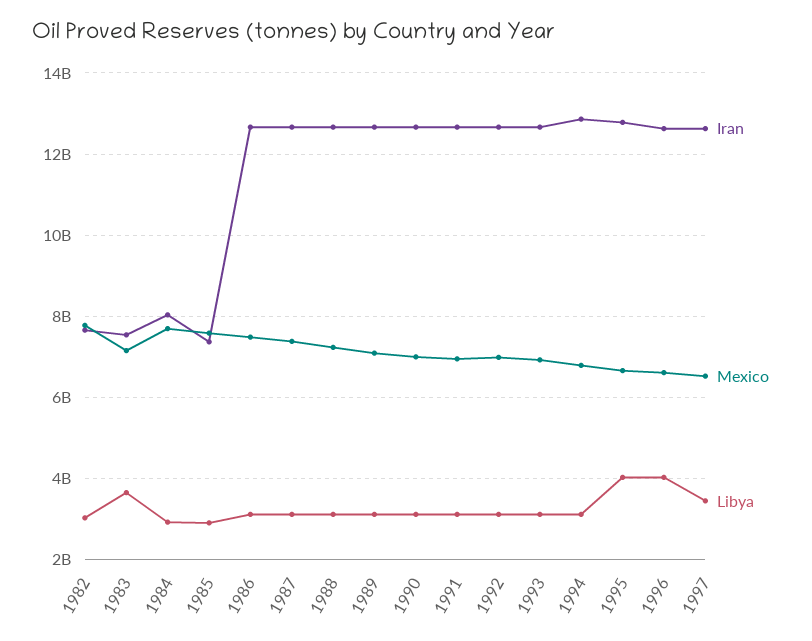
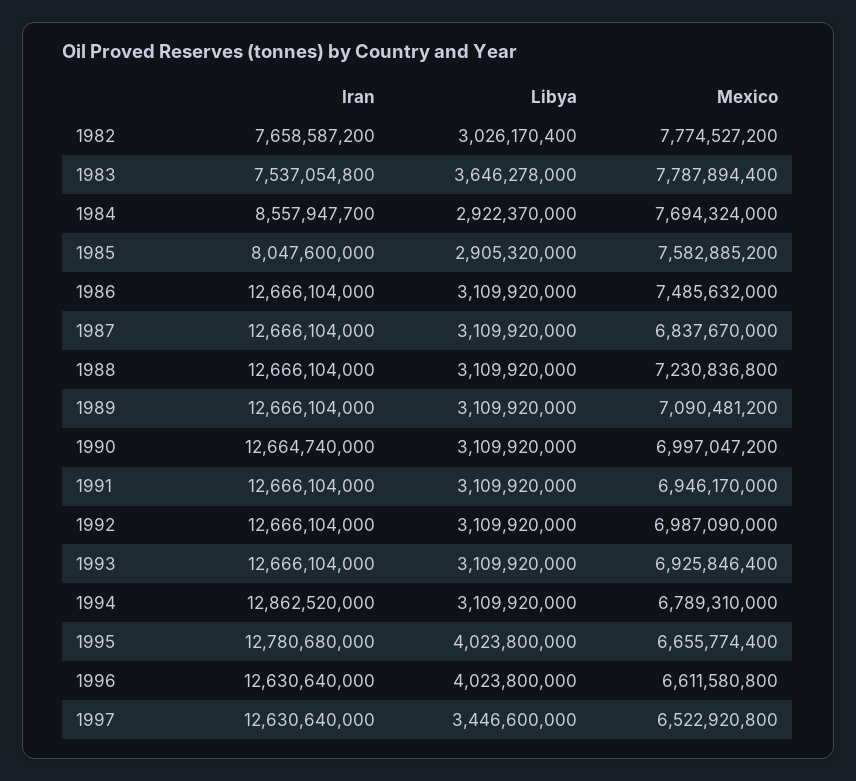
  {
    "Iran": {
      "1982": 7658587200,
      "1983": 7537054800,
-     "1984": 8000000000,
+     "1984": 8557947700,
-     "1985": 7400000000,
+     "1985": 8047600000,
      "1986": 12666104000,
      "1987": 12666104000,
      "1988": 12666104000,
      "1989": 12666104000,
      "1990": 12664740000,
      "1991": 12666104000,
      "1992": 12666104000,
      "1993": 12666104000,
      "1994": 12862520000,
      "1995": 12780680000,
      "1996": 12630640000,
      "1997": 12630640000
    },
    "Mexico": {
      "1982": 7774527200,
-     "1983": 7200000000,
+     "1983": 7787894400,
      "1984": 7694324000,
      "1985": 7582885200,
      "1986": 7485632000,
-     "1987": 7400000000,
+     "1987": 6837670000,
      "1988": 7230836800,
      "1989": 7090481200,
      "1990": 6997047200,
      "1991": 6946170000,
      "1992": 6987090000,
      "1993": 6925846400,
      "1994": 6789310000,
      "1995": 6655774400,
      "1996": 6611580800,
      "1997": 6522920800
    },
    "Libya": {
      "1982": 3026170400,
      "1983": 3646278000,
      "1984": 2922370000,
      "1985": 2905320000,
      "1986": 3109920000,
      "1987": 3109920000,
      "1988": 3109920000,
      "1989": 3109920000,
      "1990": 3109920000,
      "1991": 3109920000,
      "1992": 3109920000,
      "1993": 3109920000,
      "1994": 3109920000,
      "1995": 4023800000,
      "1996": 4023800000,
      "1997": 3446600000
    }
  }

